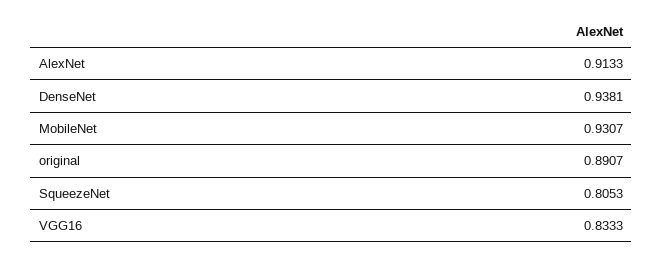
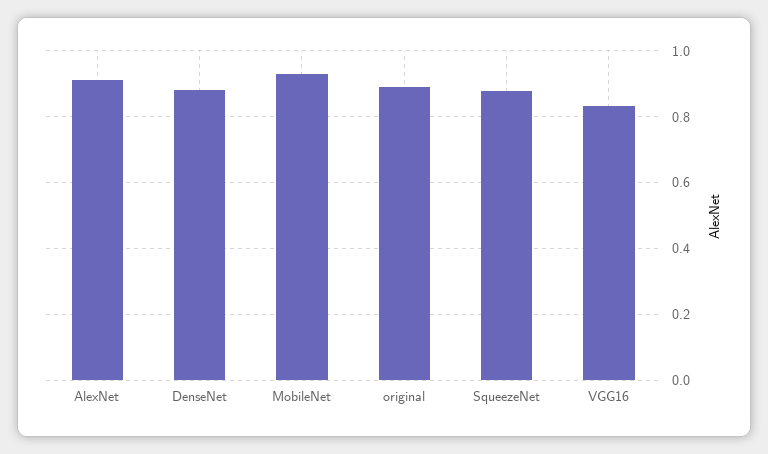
  {
    "AlexNet": 0.9133,
-   "DenseNet": 0.9381,
+   "DenseNet": 0.88,
    "MobileNet": 0.9307,
    "original": 0.8907,
-   "SqueezeNet": 0.8053,
+   "SqueezeNet": 0.88,
    "VGG16": 0.8333
  }

